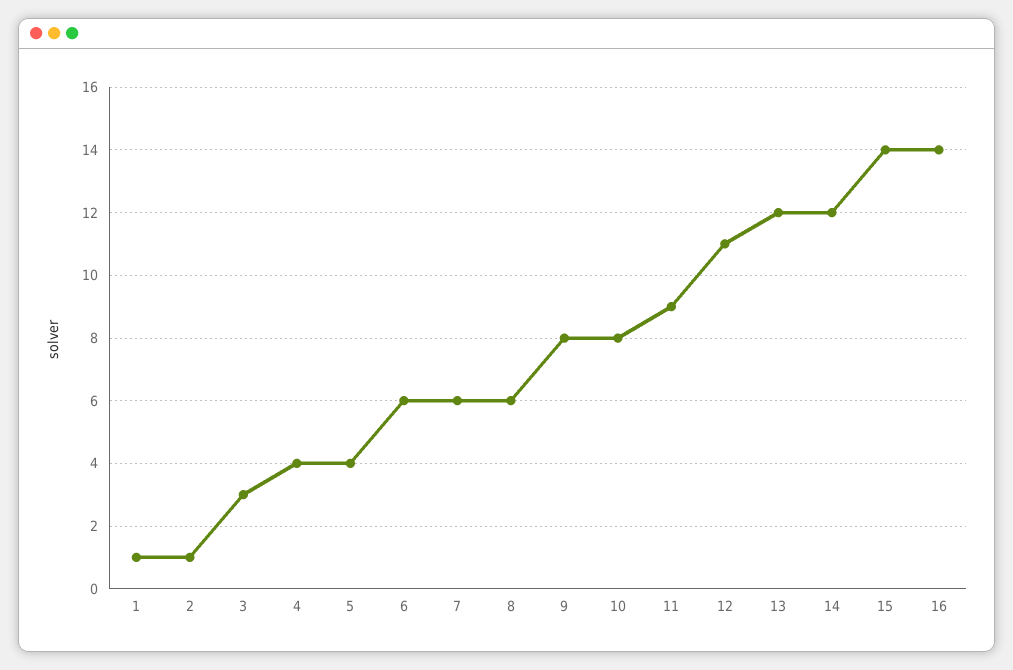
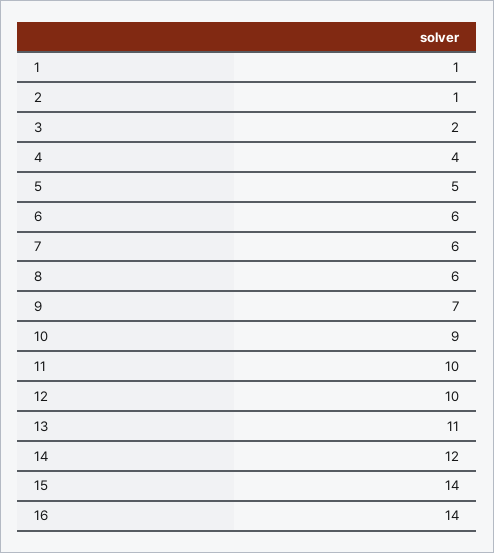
  {
    "1": 1,
    "2": 1,
-   "3": 3,
+   "3": 2,
    "4": 4,
-   "5": 4,
+   "5": 5,
    "6": 6,
    "7": 6,
    "8": 6,
-   "9": 8,
+   "9": 7,
-   "10": 8,
+   "10": 9,
-   "11": 9,
+   "11": 10,
-   "12": 11,
+   "12": 10,
-   "13": 12,
+   "13": 11,
    "14": 12,
    "15": 14,
    "16": 14
  }

